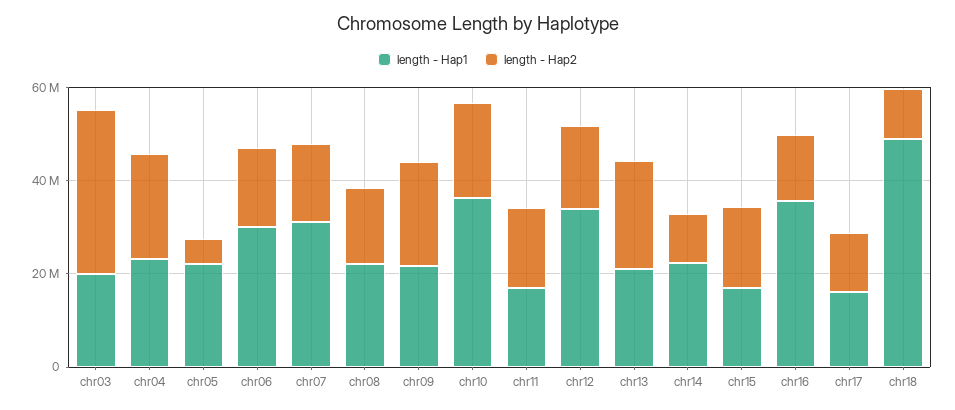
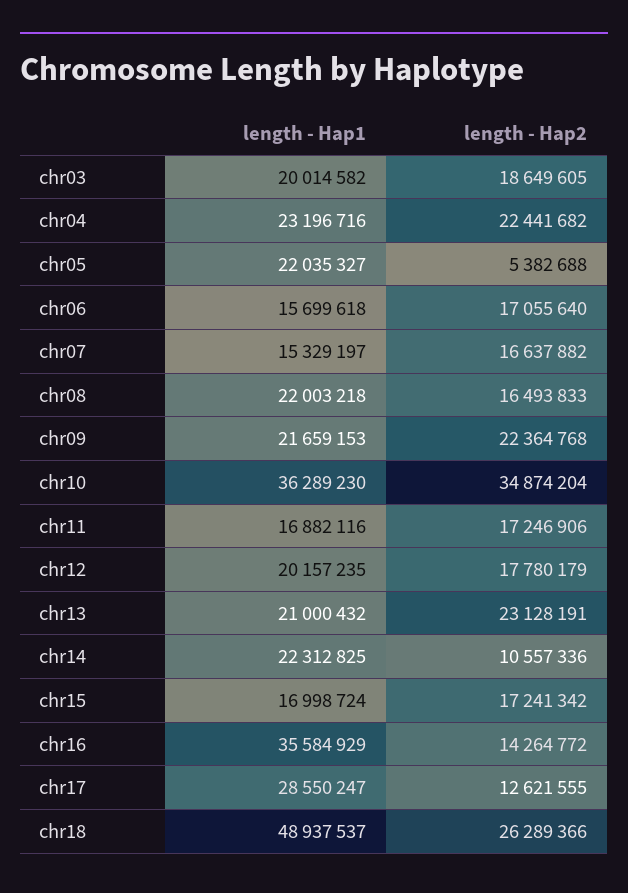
  {
    "length - Hap1": {
      "chr03": 20014582,
      "chr04": 23196716,
      "chr05": 22035327,
-     "chr06": 30000000,
+     "chr06": 15699618,
-     "chr07": 30000000,
+     "chr07": 15329197,
      "chr08": 22003218,
      "chr09": 21659153,
      "chr10": 36289230,
      "chr11": 16882116,
-     "chr12": 35000000,
+     "chr12": 20157235,
      "chr13": 21000432,
      "chr14": 22312825,
      "chr15": 16998724,
      "chr16": 35584929,
-     "chr17": 15000000,
+     "chr17": 28550247,
      "chr18": 48937537
    },
    "length - Hap2": {
-     "chr03": 35000000,
+     "chr03": 18649605,
      "chr04": 22441682,
      "chr05": 5382688,
      "chr06": 17055640,
      "chr07": 16637882,
      "chr08": 16493833,
      "chr09": 22364768,
-     "chr10": 20000000,
+     "chr10": 34874204,
      "chr11": 17246906,
      "chr12": 17780179,
      "chr13": 23128191,
      "chr14": 10557336,
      "chr15": 17241342,
      "chr16": 14264772,
      "chr17": 12621555,
-     "chr18": 10000000
+     "chr18": 26289366
    }
  }

